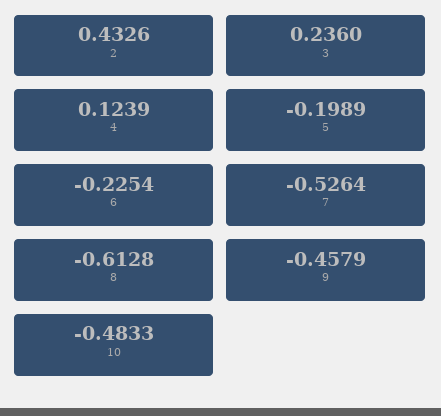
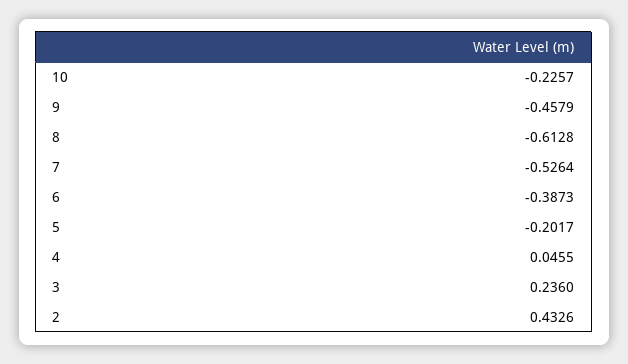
  {
    "2": 0.4326,
    "3": 0.236,
-   "4": 0.1239,
+   "4": 0.0455,
-   "5": -0.1989,
+   "5": -0.2017,
-   "6": -0.2254,
+   "6": -0.3873,
    "7": -0.5264,
    "8": -0.6128,
    "9": -0.4579,
-   "10": -0.4833
+   "10": -0.2257
  }

